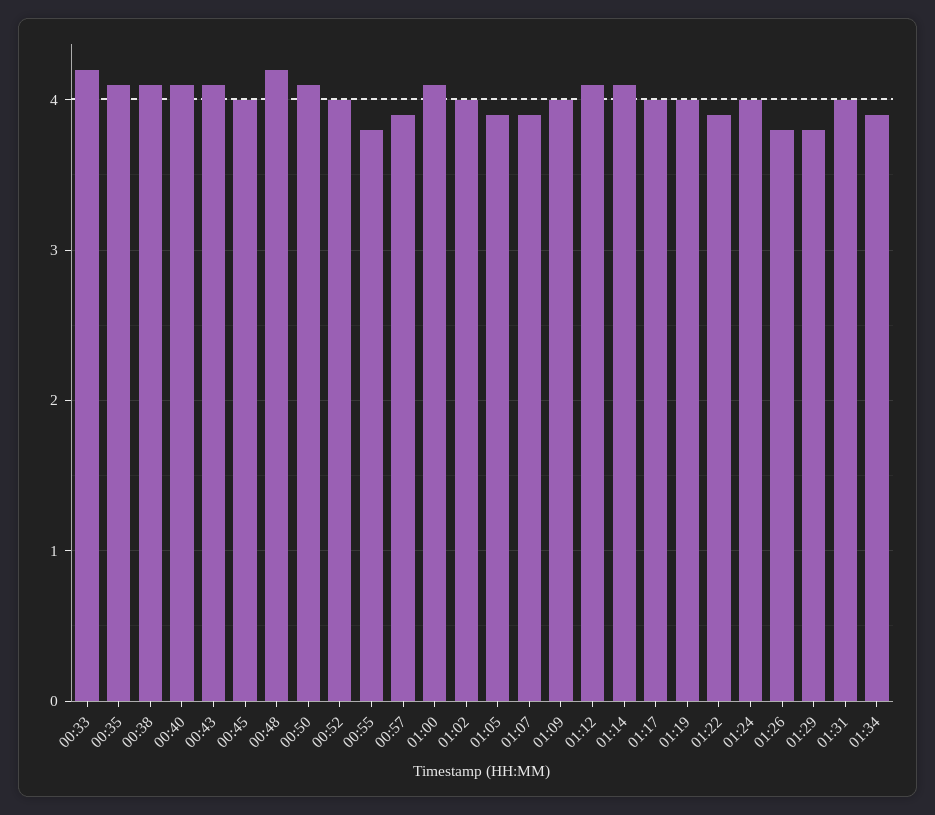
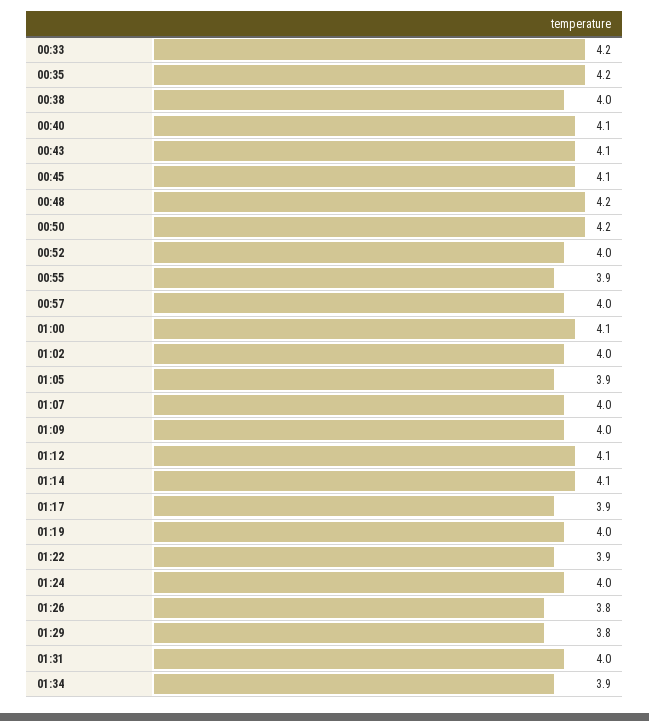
  {
    "00:33": 4.2,
-   "00:35": 4.1,
+   "00:35": 4.2,
-   "00:38": 4.1,
+   "00:38": 4,
    "00:40": 4.1,
    "00:43": 4.1,
-   "00:45": 4,
+   "00:45": 4.1,
    "00:48": 4.2,
-   "00:50": 4.1,
+   "00:50": 4.2,
    "00:52": 4,
-   "00:55": 3.8,
+   "00:55": 3.9,
-   "00:57": 3.9,
+   "00:57": 4,
    "01:00": 4.1,
    "01:02": 4,
    "01:05": 3.9,
-   "01:07": 3.9,
+   "01:07": 4,
    "01:09": 4,
    "01:12": 4.1,
    "01:14": 4.1,
-   "01:17": 4,
+   "01:17": 3.9,
    "01:19": 4,
    "01:22": 3.9,
    "01:24": 4,
    "01:26": 3.8,
    "01:29": 3.8,
    "01:31": 4,
    "01:34": 3.9
  }

